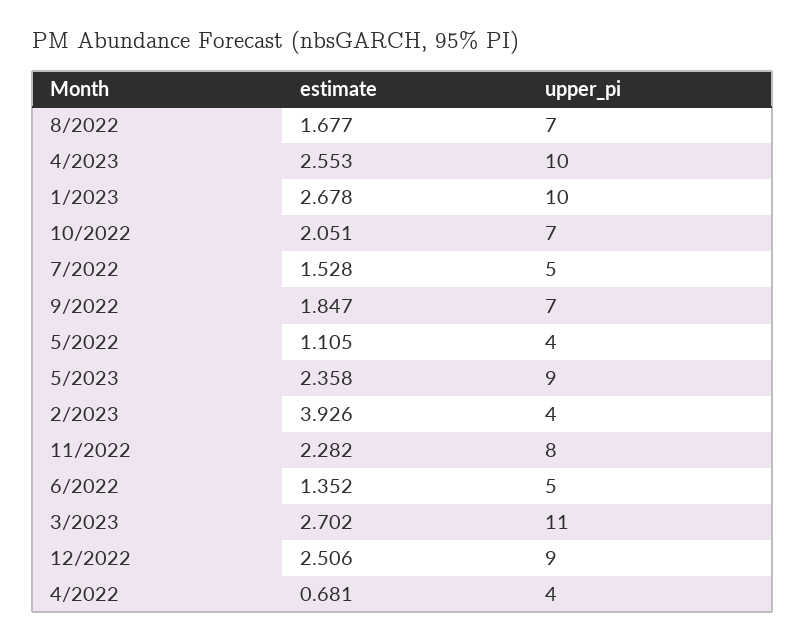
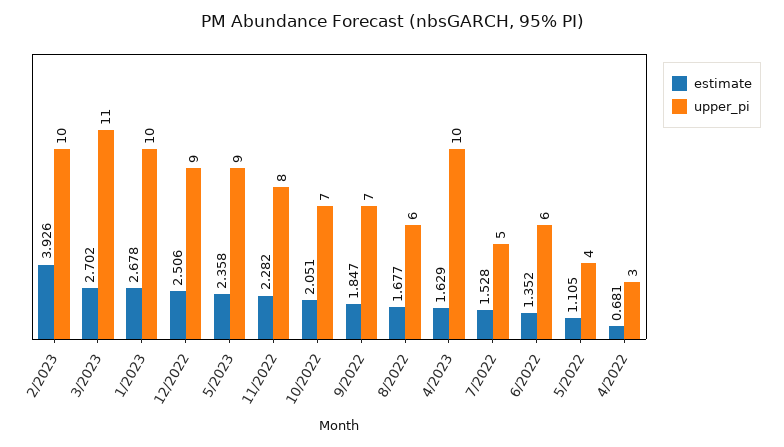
  {
    "estimate": {
      "8/2022": 1.677,
-     "4/2023": 2.553,
+     "4/2023": 1.629,
      "1/2023": 2.678,
      "10/2022": 2.051,
      "7/2022": 1.528,
      "9/2022": 1.847,
      "5/2022": 1.105,
      "5/2023": 2.358,
      "2/2023": 3.926,
      "11/2022": 2.282,
      "6/2022": 1.352,
      "3/2023": 2.702,
      "12/2022": 2.506,
      "4/2022": 0.681
    },
    "upper_pi": {
-     "8/2022": 7,
+     "8/2022": 6,
      "4/2023": 10,
      "1/2023": 10,
      "10/2022": 7,
      "7/2022": 5,
      "9/2022": 7,
      "5/2022": 4,
      "5/2023": 9,
-     "2/2023": 4,
+     "2/2023": 10,
      "11/2022": 8,
-     "6/2022": 5,
+     "6/2022": 6,
      "3/2023": 11,
      "12/2022": 9,
-     "4/2022": 4
+     "4/2022": 3
    }
  }

